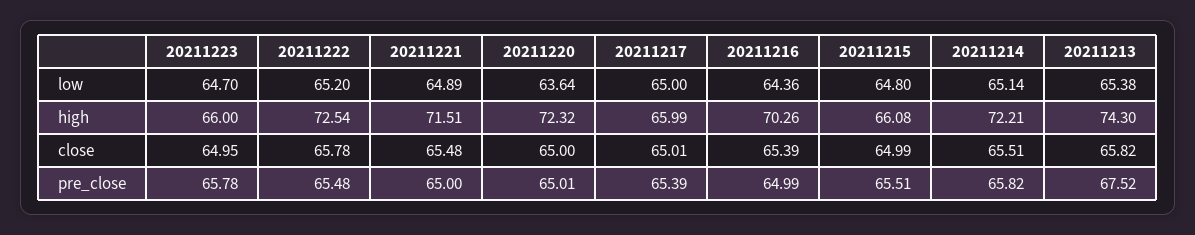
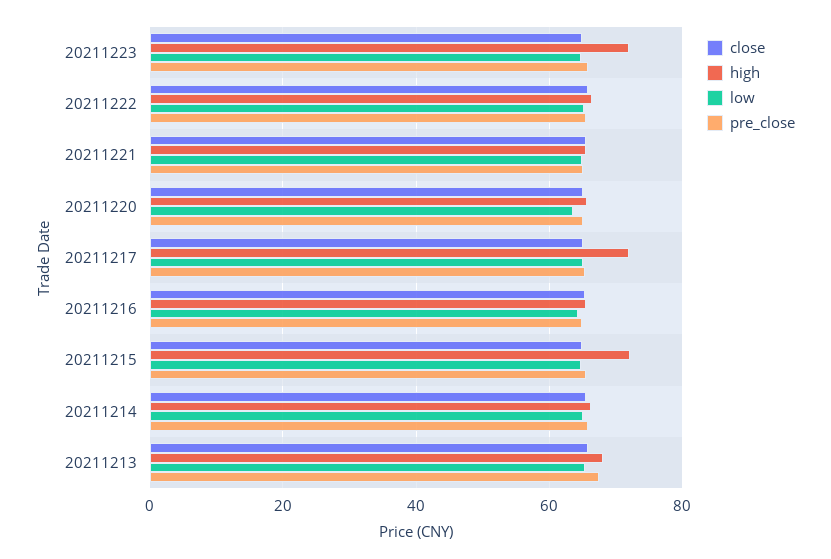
  {
    "low": {
      "20211223": 64.7,
      "20211222": 65.2,
      "20211221": 64.89,
      "20211220": 63.64,
      "20211217": 65,
      "20211216": 64.36,
      "20211215": 64.8,
      "20211214": 65.14,
      "20211213": 65.38
    },
    "high": {
-     "20211223": 66,
+     "20211223": 72,
-     "20211222": 72.54,
+     "20211222": 66,
-     "20211221": 71.51,
+     "20211221": 66,
-     "20211220": 72.32,
+     "20211220": 66,
-     "20211217": 65.99,
+     "20211217": 72,
-     "20211216": 70.26,
+     "20211216": 66,
-     "20211215": 66.08,
+     "20211215": 72,
-     "20211214": 72.21,
+     "20211214": 66,
-     "20211213": 74.3
+     "20211213": 68
    },
    "close": {
      "20211223": 64.95,
      "20211222": 65.78,
      "20211221": 65.48,
      "20211220": 65,
      "20211217": 65.01,
      "20211216": 65.39,
      "20211215": 64.99,
      "20211214": 65.51,
      "20211213": 65.82
    },
    "pre_close": {
      "20211223": 65.78,
      "20211222": 65.48,
      "20211221": 65,
      "20211220": 65.01,
      "20211217": 65.39,
      "20211216": 64.99,
      "20211215": 65.51,
      "20211214": 65.82,
      "20211213": 67.52
    }
  }

